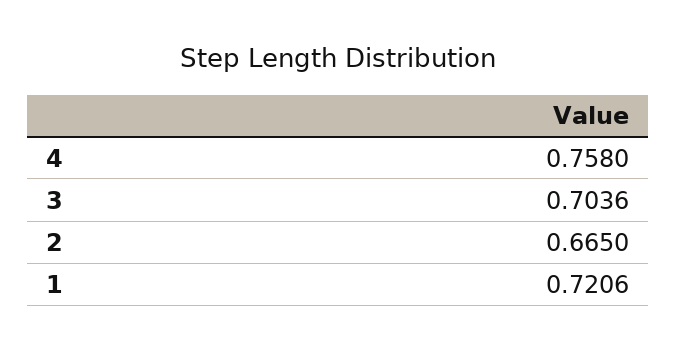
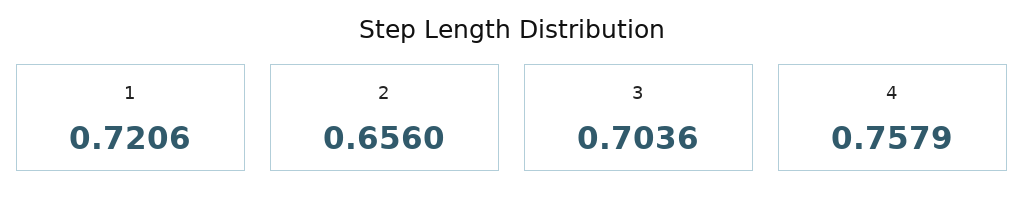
  {
-   "4": 0.758,
+   "4": 0.7579,
    "3": 0.7036,
-   "2": 0.665,
+   "2": 0.656,
    "1": 0.7206
  }

